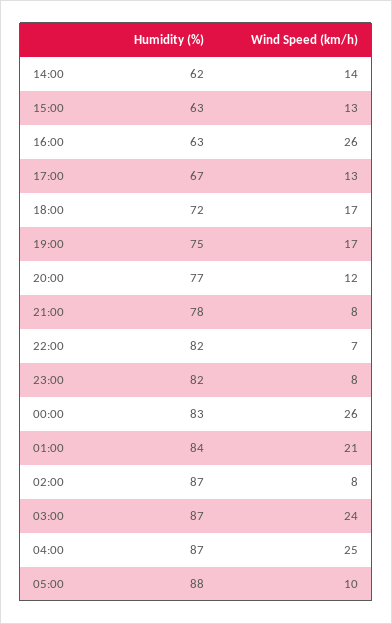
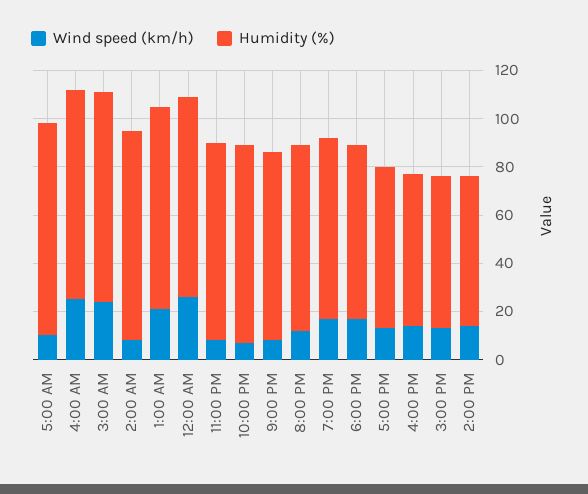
  {
    "Humidity (%)": {
      "14:00": 62,
      "15:00": 63,
      "16:00": 63,
      "17:00": 67,
      "18:00": 72,
      "19:00": 75,
      "20:00": 77,
      "21:00": 78,
      "22:00": 82,
      "23:00": 82,
      "00:00": 83,
      "01:00": 84,
      "02:00": 87,
      "03:00": 87,
      "04:00": 87,
      "05:00": 88
    },
    "Wind Speed (km/h)": {
      "14:00": 14,
      "15:00": 13,
-     "16:00": 26,
+     "16:00": 15,
      "17:00": 13,
      "18:00": 17,
      "19:00": 17,
      "20:00": 12,
      "21:00": 8,
      "22:00": 7,
      "23:00": 8,
      "00:00": 26,
      "01:00": 21,
      "02:00": 8,
      "03:00": 24,
      "04:00": 25,
      "05:00": 10
    }
  }

